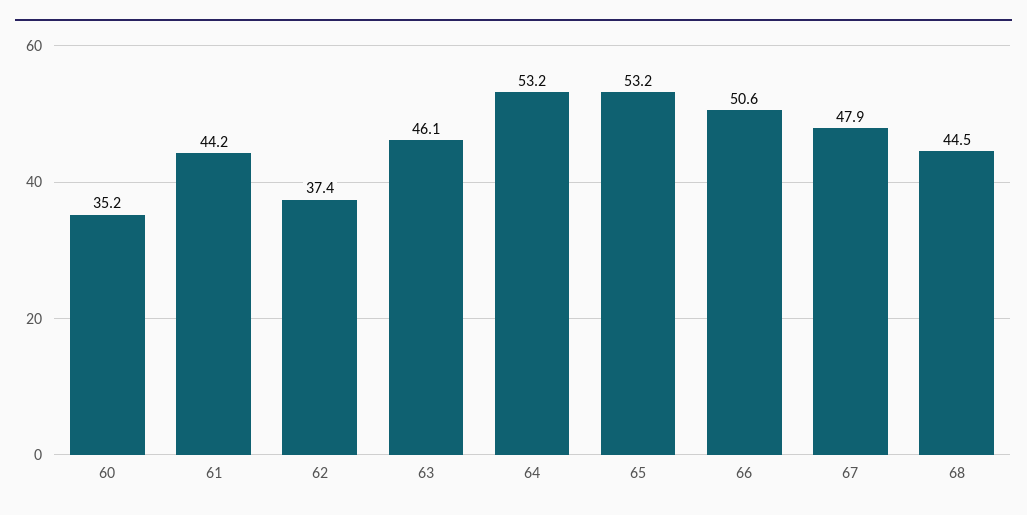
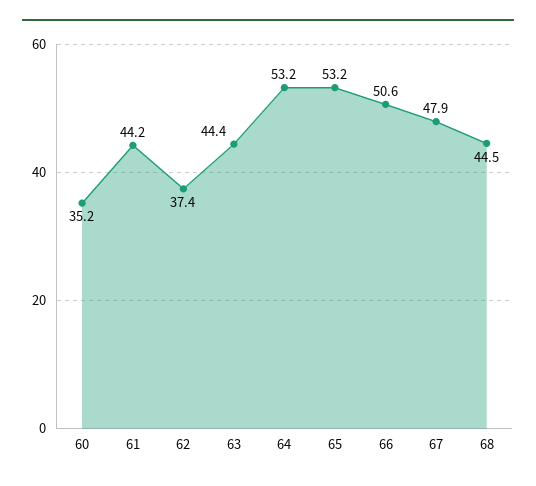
  {
    "60": 35.2,
    "61": 44.2,
    "62": 37.4,
-   "63": 46.1,
+   "63": 44.4,
    "64": 53.2,
    "65": 53.2,
    "66": 50.6,
    "67": 47.9,
    "68": 44.5
  }

